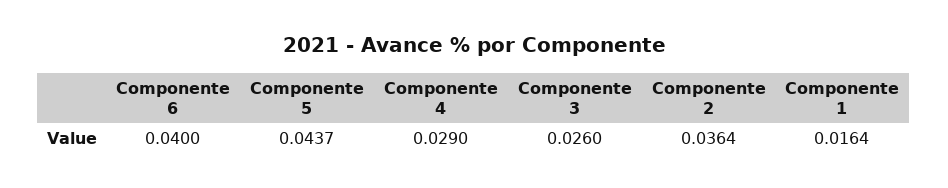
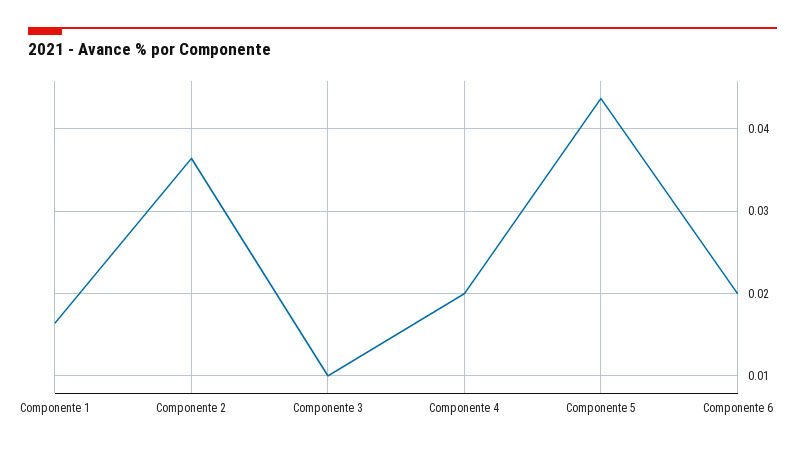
  {
-   "Componente 6": 0.04,
+   "Componente 6": 0.02,
    "Componente 5": 0.0437,
-   "Componente 4": 0.029,
+   "Componente 4": 0.02,
-   "Componente 3": 0.026,
+   "Componente 3": 0.01,
    "Componente 2": 0.0364,
    "Componente 1": 0.0164
  }

